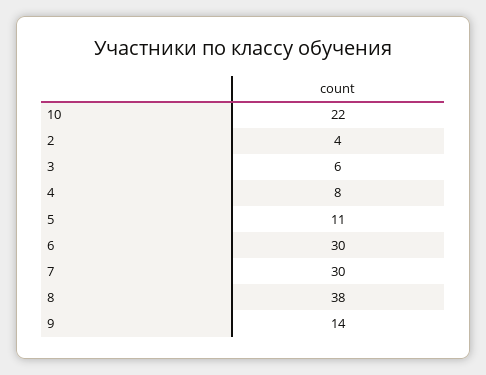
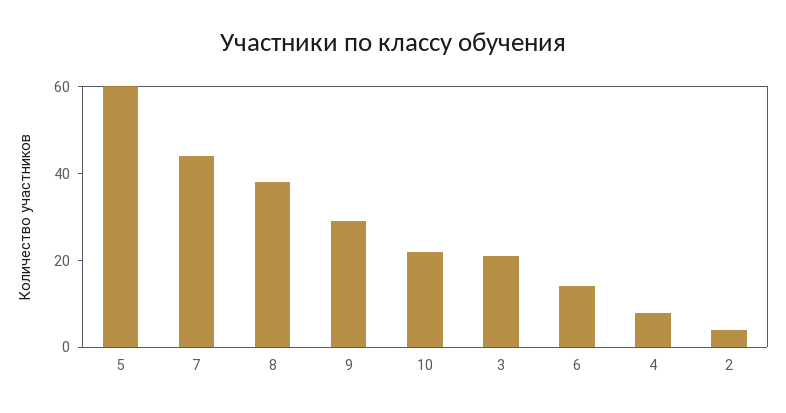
  {
    "10": 22,
    "2": 4,
-   "3": 6,
+   "3": 20,
    "4": 8,
-   "5": 11,
+   "5": 60,
-   "6": 30,
+   "6": 15,
-   "7": 30,
+   "7": 45,
    "8": 38,
-   "9": 14
+   "9": 30
  }

